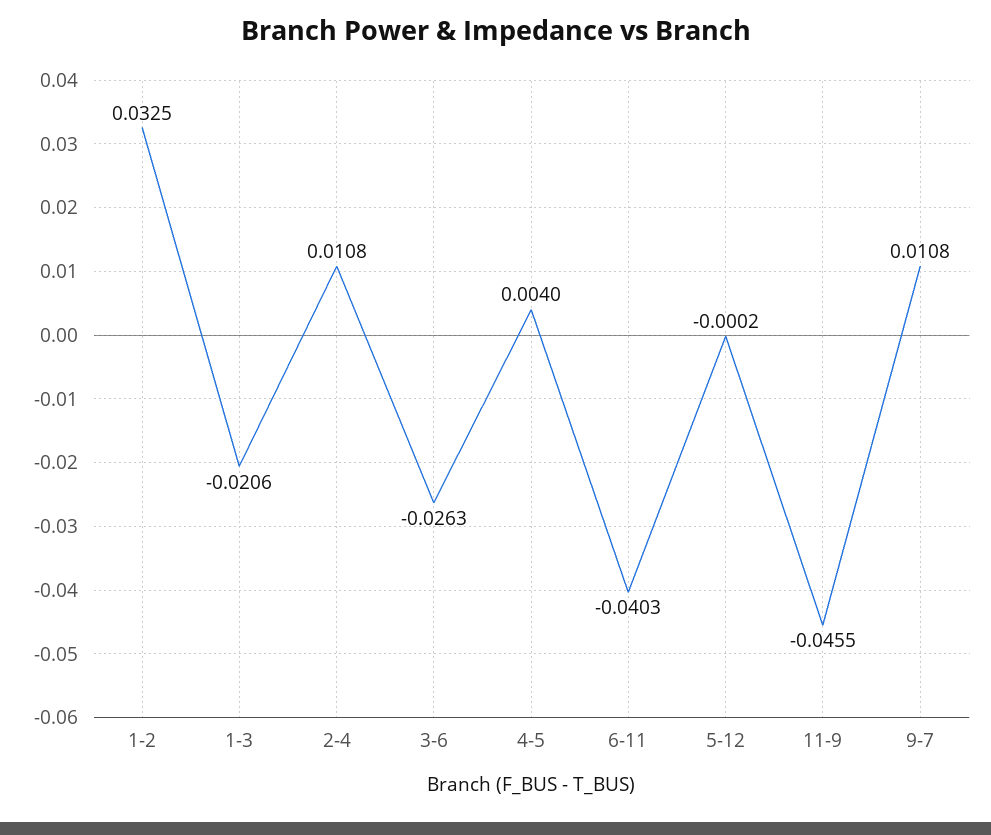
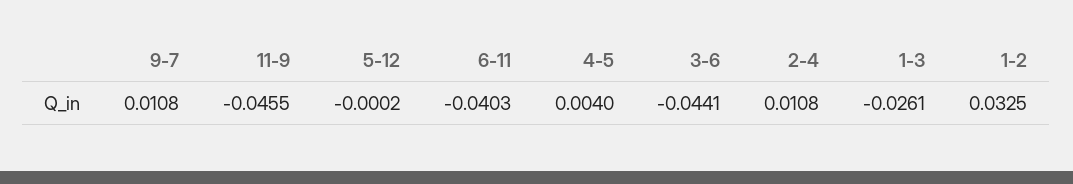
  {
    "1-2": 0.0325,
-   "1-3": -0.0206,
+   "1-3": -0.0261,
    "2-4": 0.0108,
-   "3-6": -0.0263,
+   "3-6": -0.0441,
    "4-5": 0.004,
    "6-11": -0.0403,
    "5-12": -0.0002,
    "11-9": -0.0455,
    "9-7": 0.0108
  }

